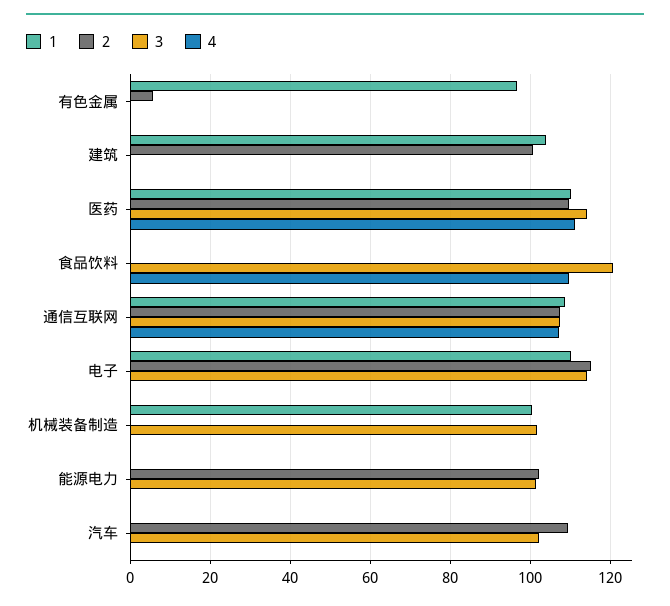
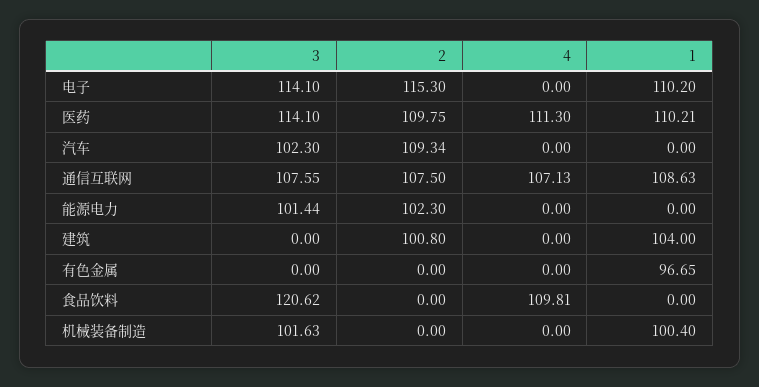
  {
    "1": {
      "有色金属": 96.65,
      "建筑": 104,
      "医药": 110.21,
      "食品饮料": 0,
      "通信互联网": 108.63,
      "电子": 110.2,
      "机械装备制造": 100.4,
      "能源电力": 0,
      "汽车": 0
    },
    "2": {
-     "有色金属": 6,
+     "有色金属": 0,
      "建筑": 100.8,
      "医药": 109.75,
      "食品饮料": 0,
      "通信互联网": 107.5,
      "电子": 115.3,
      "机械装备制造": 0,
      "能源电力": 102.3,
      "汽车": 109.34
    },
    "3": {
      "有色金属": 0,
      "建筑": 0,
      "医药": 114.1,
      "食品饮料": 120.62,
      "通信互联网": 107.55,
      "电子": 114.1,
      "机械装备制造": 101.63,
      "能源电力": 101.44,
      "汽车": 102.3
    },
    "4": {
      "有色金属": 0,
      "建筑": 0,
      "医药": 111.3,
      "食品饮料": 109.81,
      "通信互联网": 107.13,
      "电子": 0,
      "机械装备制造": 0,
      "能源电力": 0,
      "汽车": 0
    }
  }

